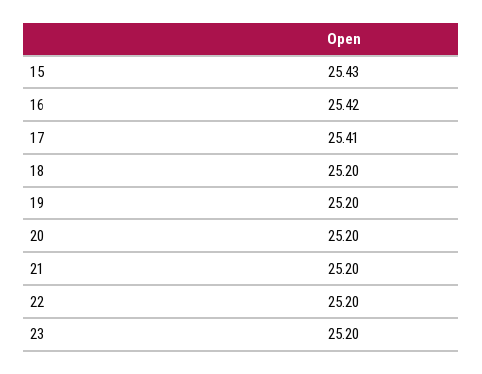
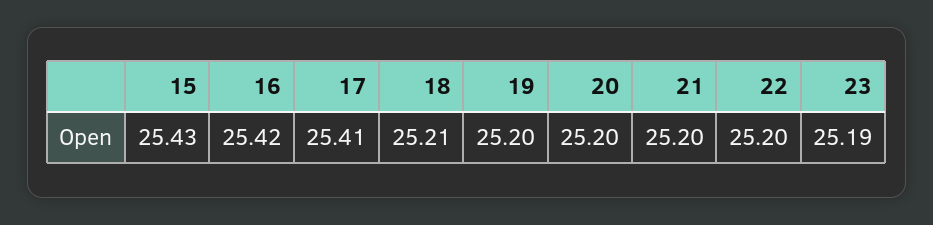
  {
    "15": 25.43,
    "16": 25.42,
    "17": 25.41,
-   "18": 25.2,
+   "18": 25.21,
    "19": 25.2,
    "20": 25.2,
    "21": 25.2,
    "22": 25.2,
-   "23": 25.2
+   "23": 25.19
  }

